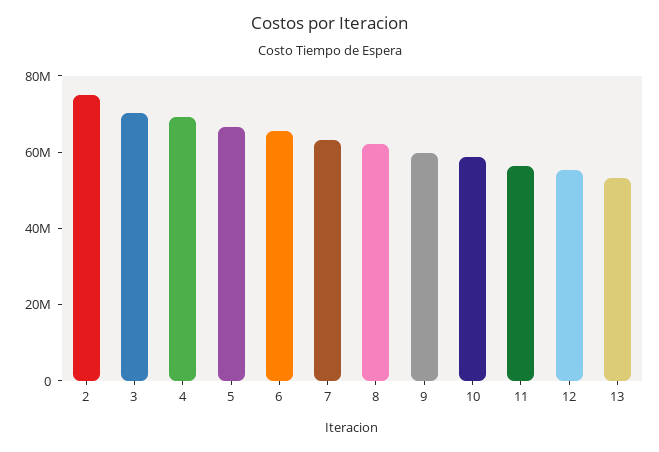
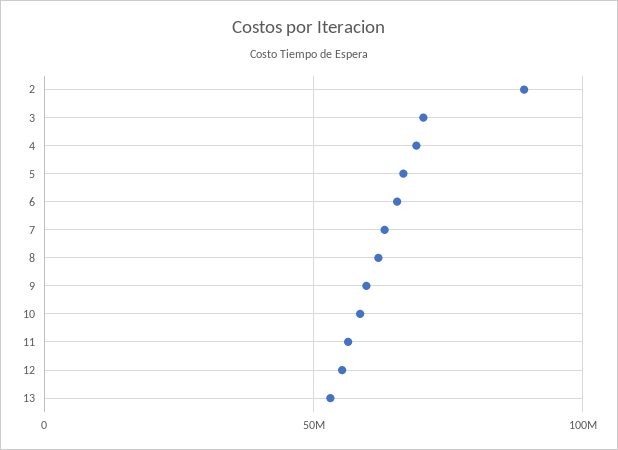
  {
-   "2": 75000000,
+   "2": 90000000,
    "3": 70000000,
    "4": 70000000,
    "5": 65000000,
    "6": 65000000,
    "7": 65000000,
    "8": 60000000,
    "9": 60000000,
    "10": 60000000,
    "11": 55000000,
    "12": 55000000,
    "13": 55000000
  }

